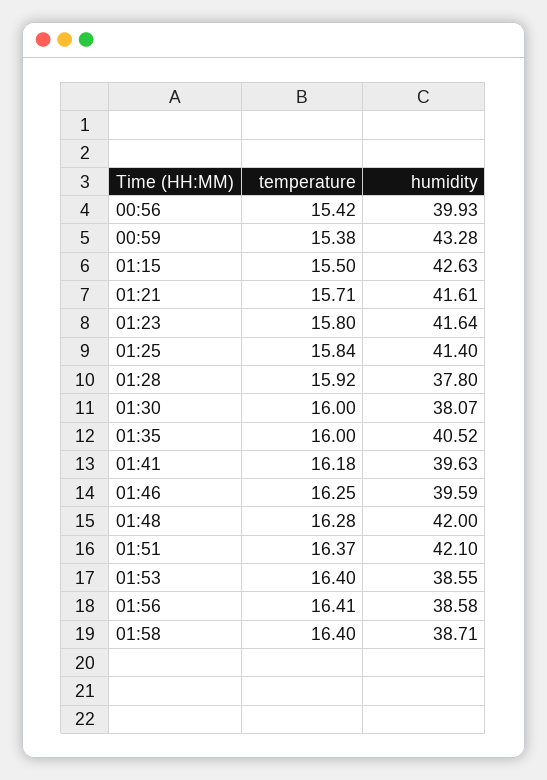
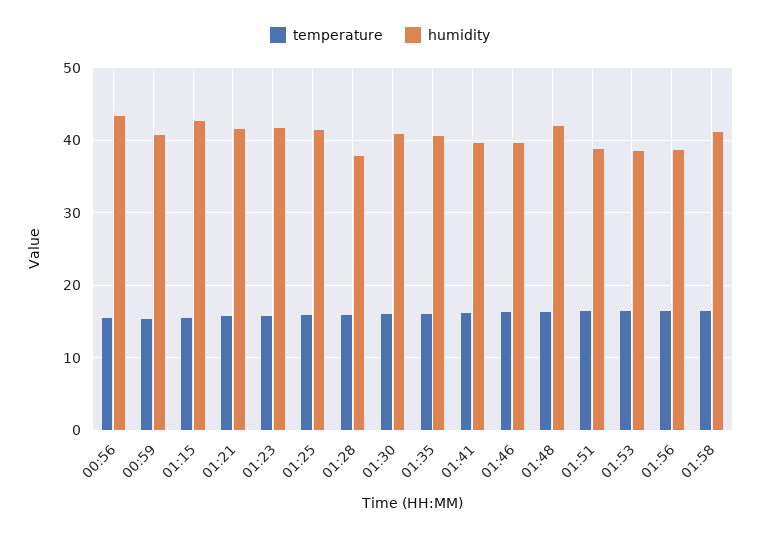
  {
    "temperature": {
      "00:56": 15.42,
      "00:59": 15.38,
      "01:15": 15.5,
      "01:21": 15.71,
      "01:23": 15.8,
      "01:25": 15.84,
      "01:28": 15.92,
      "01:30": 16,
      "01:35": 16,
      "01:41": 16.18,
      "01:46": 16.25,
      "01:48": 16.28,
      "01:51": 16.37,
      "01:53": 16.4,
      "01:56": 16.41,
      "01:58": 16.4
    },
    "humidity": {
-     "00:56": 39.93,
+     "00:56": 43,
-     "00:59": 43.28,
+     "00:59": 41,
      "01:15": 42.63,
      "01:21": 41.61,
      "01:23": 41.64,
      "01:25": 41.4,
      "01:28": 37.8,
-     "01:30": 38.07,
+     "01:30": 41,
      "01:35": 40.52,
      "01:41": 39.63,
      "01:46": 39.59,
      "01:48": 42,
-     "01:51": 42.1,
+     "01:51": 39,
      "01:53": 38.55,
      "01:56": 38.58,
-     "01:58": 38.71
+     "01:58": 41
    }
  }

